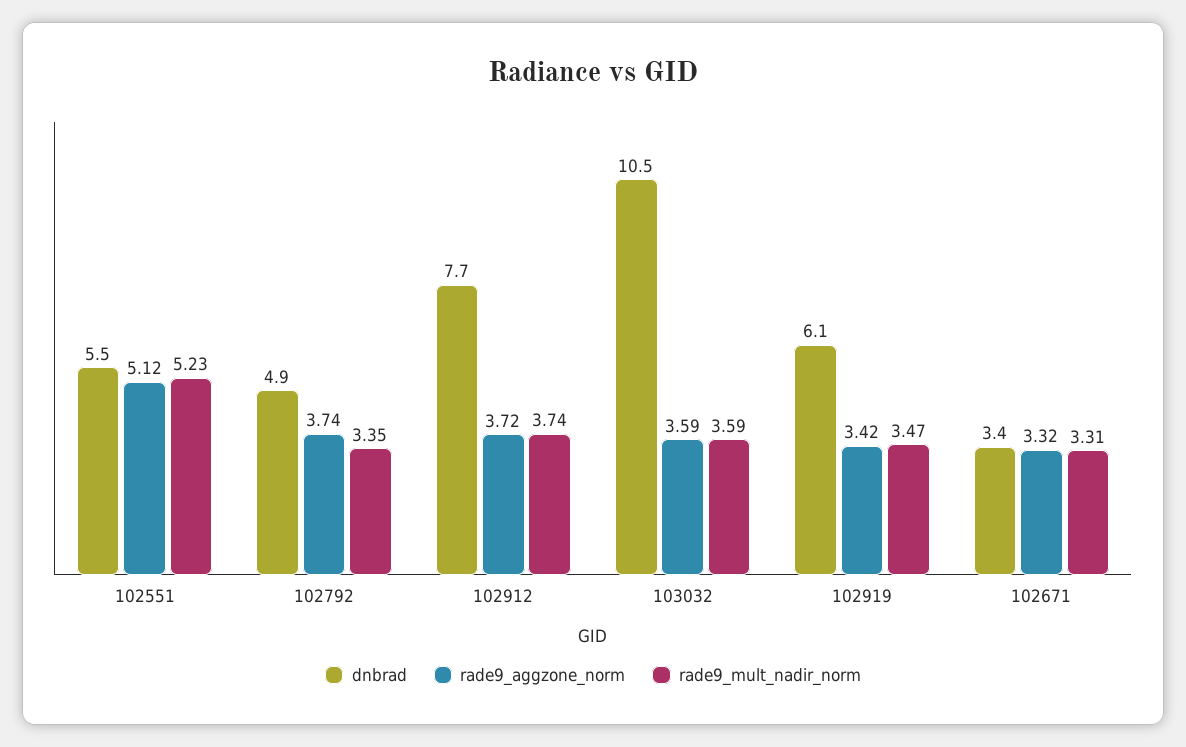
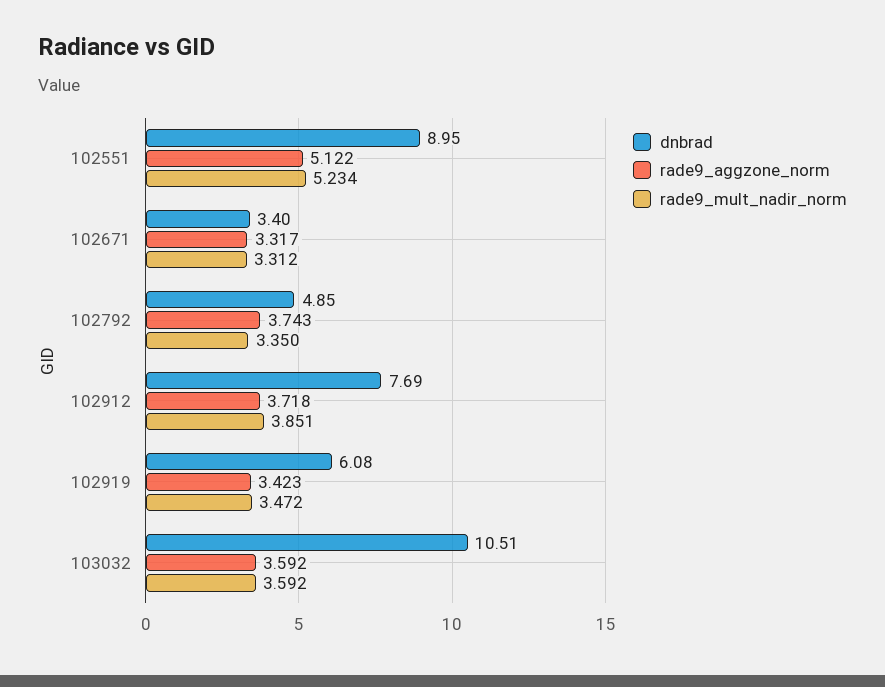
  {
    "dnbrad": {
-     "102551": 5.5,
+     "102551": 8.95,
      "102792": 4.85,
      "102912": 7.69,
      "103032": 10.51,
      "102919": 6.08,
      "102671": 3.4
    },
    "rade9_aggzone_norm": {
      "102551": 5.122,
      "102792": 3.743,
      "102912": 3.718,
      "103032": 3.592,
      "102919": 3.423,
      "102671": 3.317
    },
    "rade9_mult_nadir_norm": {
      "102551": 5.234,
      "102792": 3.35,
-     "102912": 3.74,
+     "102912": 3.851,
      "103032": 3.592,
      "102919": 3.472,
      "102671": 3.312
    }
  }

